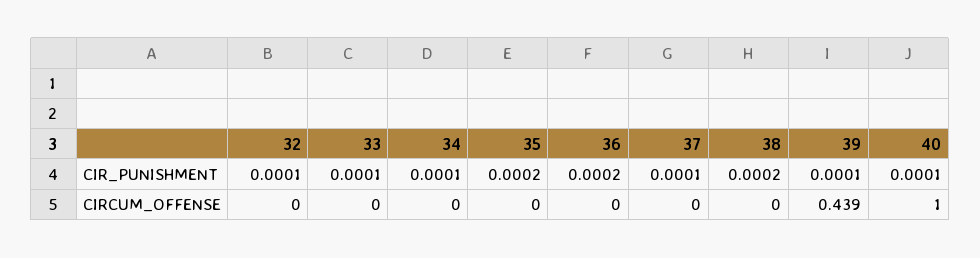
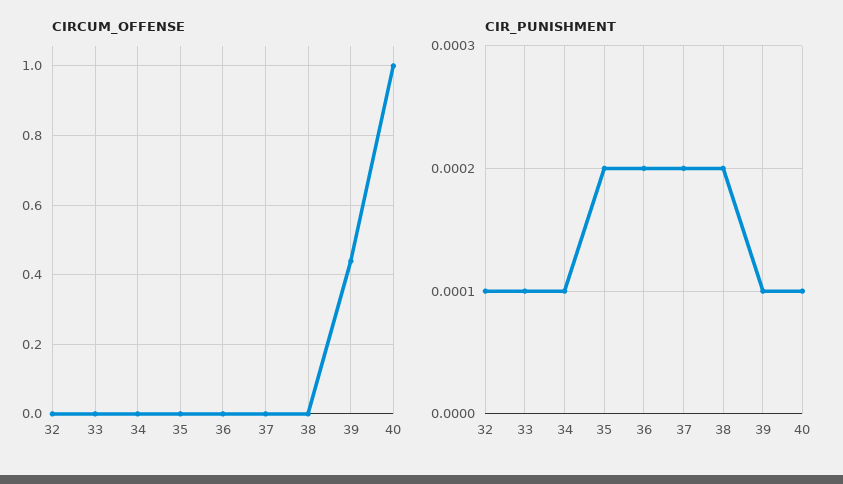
  {
    "CIR_PUNISHMENT": {
      "32": 0.0001,
      "33": 0.0001,
      "34": 0.0001,
      "35": 0.0002,
      "36": 0.0002,
-     "37": 0.0001,
+     "37": 0.0002,
      "38": 0.0002,
      "39": 0.0001,
      "40": 0.0001
    },
    "CIRCUM_OFFENSE": {
      "32": 0,
      "33": 0,
      "34": 0,
      "35": 0,
      "36": 0,
      "37": 0,
      "38": 0,
      "39": 0.439,
      "40": 1
    }
  }

